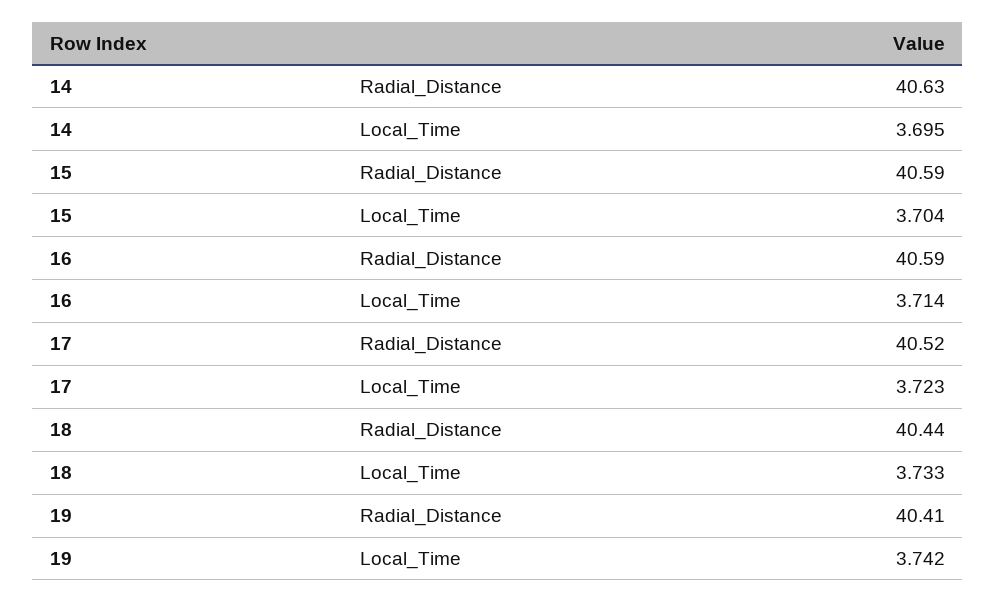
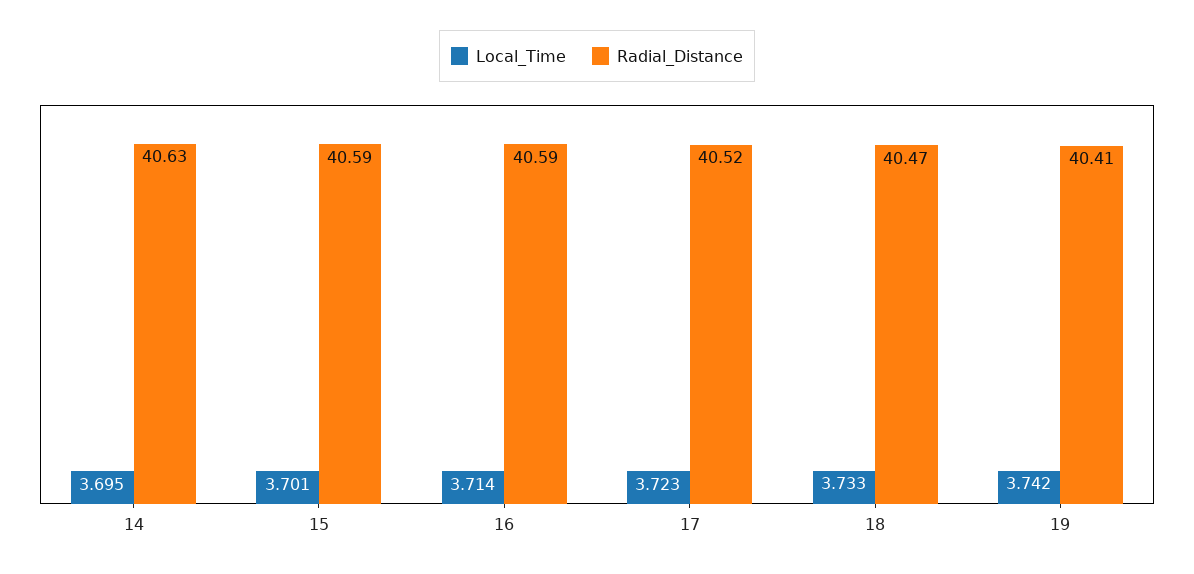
  {
    "Radial_Distance": {
      "14": 40.63,
      "15": 40.59,
      "16": 40.59,
      "17": 40.52,
-     "18": 40.44,
+     "18": 40.47,
      "19": 40.41
    },
    "Local_Time": {
      "14": 3.695,
-     "15": 3.704,
+     "15": 3.701,
      "16": 3.714,
      "17": 3.723,
      "18": 3.733,
      "19": 3.742
    }
  }

